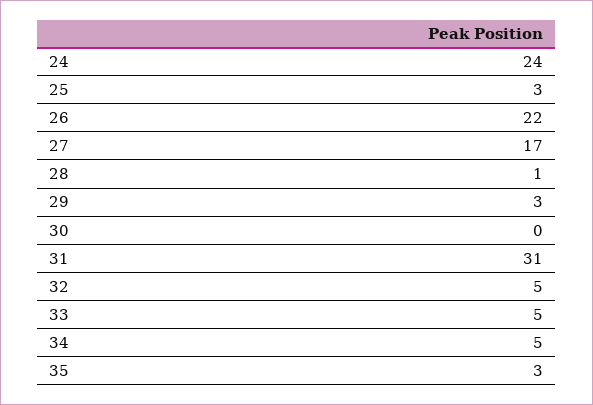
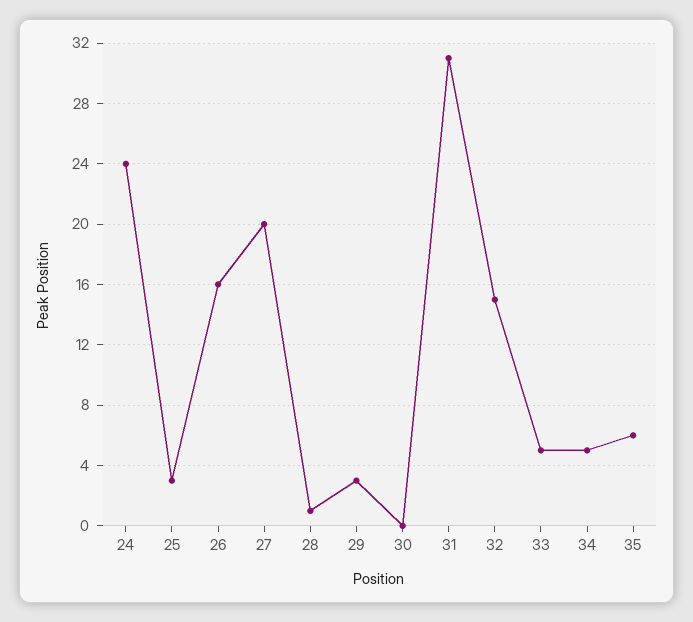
  {
    "24": 24,
    "25": 3,
-   "26": 22,
+   "26": 16,
-   "27": 17,
+   "27": 20,
    "28": 1,
    "29": 3,
    "30": 0,
    "31": 31,
-   "32": 5,
+   "32": 15,
    "33": 5,
    "34": 5,
-   "35": 3
+   "35": 6
  }

